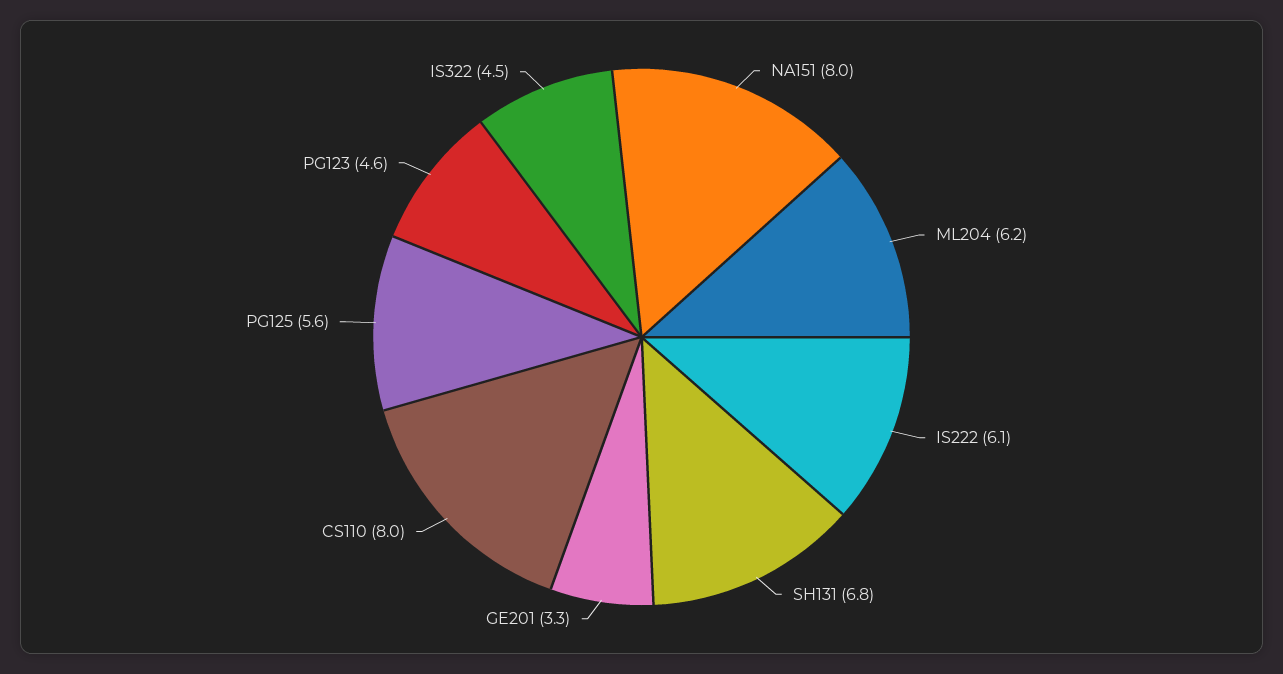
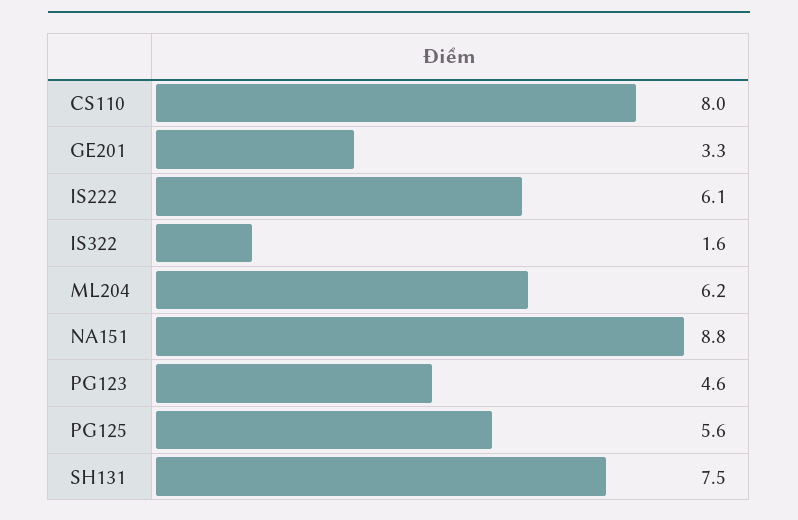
  {
-   "NA151": 8,
+   "NA151": 8.8,
    "ML204": 6.2,
    "IS222": 6.1,
-   "SH131": 6.8,
+   "SH131": 7.5,
    "GE201": 3.3,
    "CS110": 8,
    "PG125": 5.6,
    "PG123": 4.6,
-   "IS322": 4.5
+   "IS322": 1.6
  }

